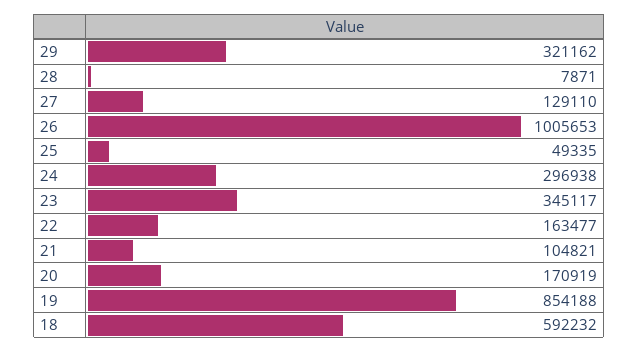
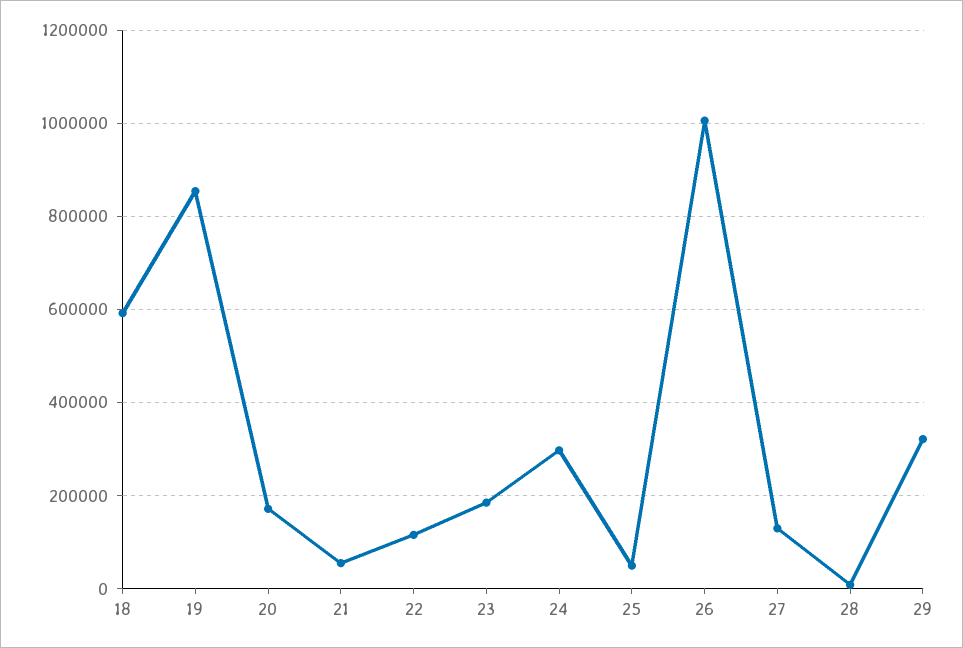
  {
    "29": 321162,
    "28": 7871,
    "27": 129110,
    "26": 1005653,
    "25": 49335,
    "24": 296938,
-   "23": 345117,
+   "23": 180000,
-   "22": 163477,
+   "22": 120000,
-   "21": 104821,
+   "21": 60000,
    "20": 170919,
    "19": 854188,
    "18": 592232
  }

